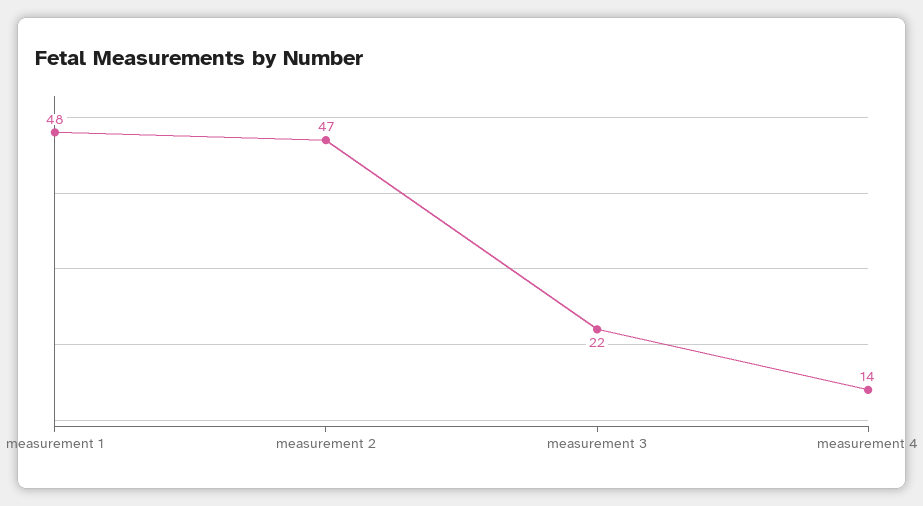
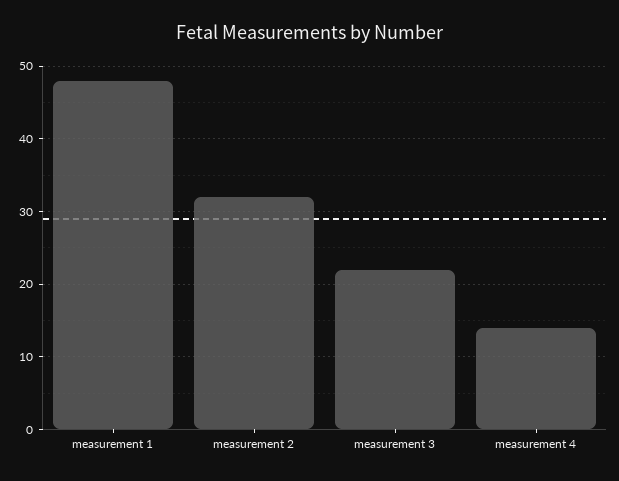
  {
    "measurement 1": 48,
-   "measurement 2": 47,
+   "measurement 2": 32,
    "measurement 3": 22,
    "measurement 4": 14
  }

